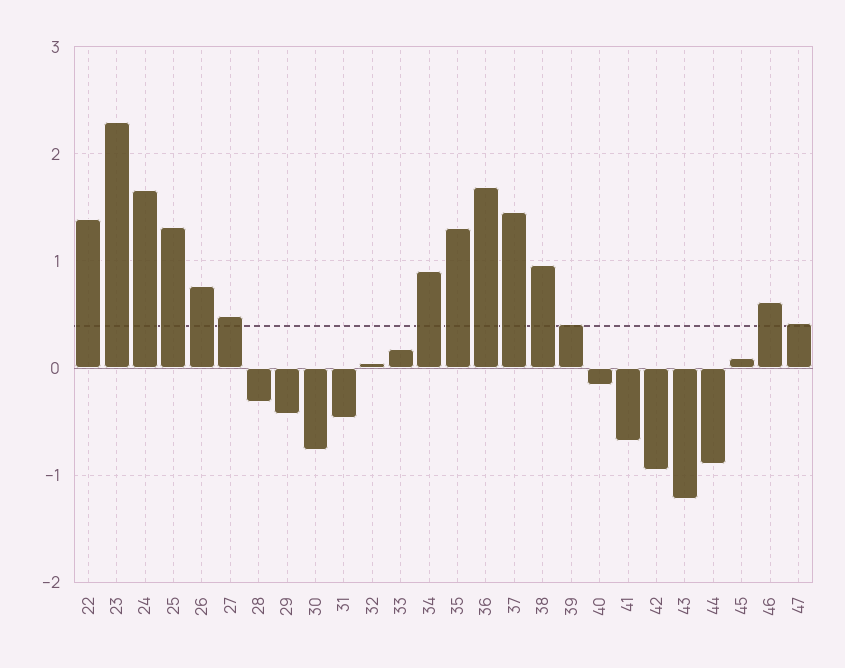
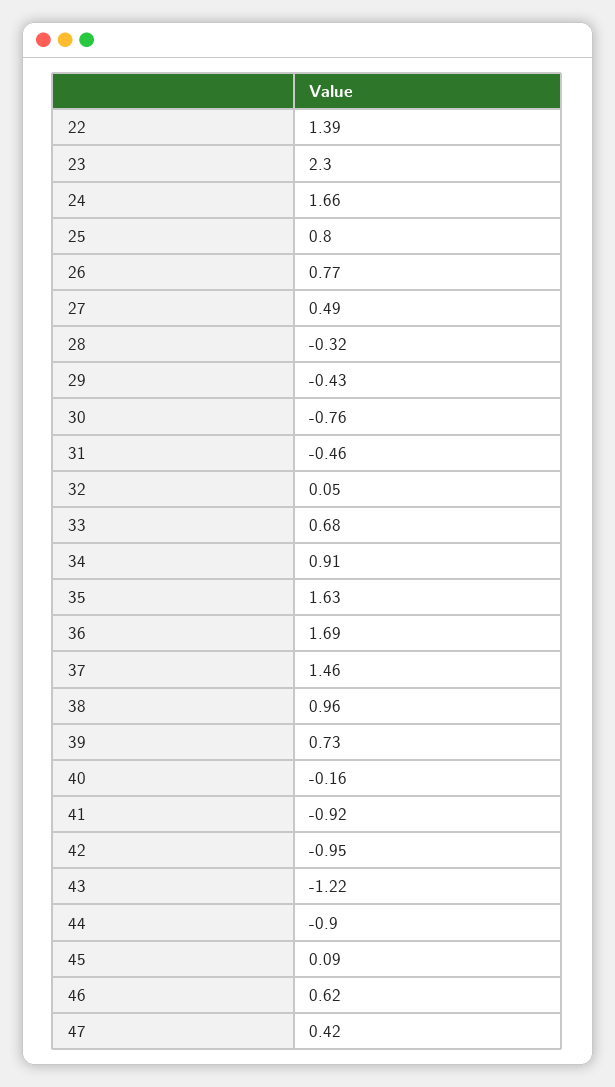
  {
    "22": 1.39,
    "23": 2.3,
    "24": 1.66,
-   "25": 1.3,
+   "25": 0.8,
    "26": 0.77,
    "27": 0.49,
    "28": -0.32,
    "29": -0.43,
    "30": -0.76,
    "31": -0.46,
    "32": 0.05,
-   "33": 0.2,
+   "33": 0.68,
    "34": 0.91,
-   "35": 1.3,
+   "35": 1.63,
    "36": 1.69,
    "37": 1.46,
    "38": 0.96,
-   "39": 0.4,
+   "39": 0.73,
    "40": -0.16,
-   "41": -0.7,
+   "41": -0.92,
    "42": -0.95,
    "43": -1.22,
    "44": -0.9,
    "45": 0.09,
    "46": 0.62,
    "47": 0.42
  }

